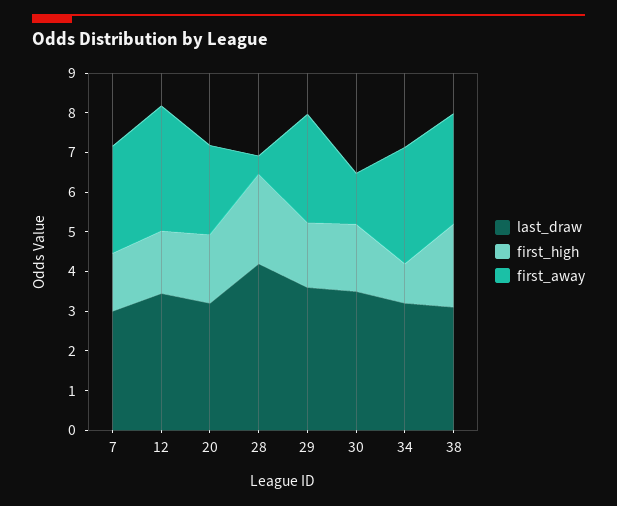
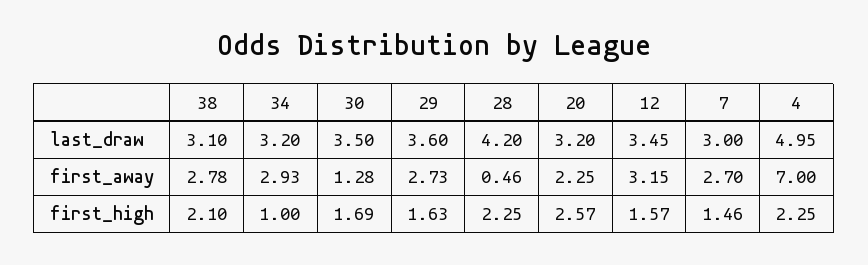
  {
    "last_draw": {
      "7": 3,
      "12": 3.45,
      "20": 3.2,
      "28": 4.2,
      "29": 3.6,
      "30": 3.5,
      "34": 3.2,
-     "38": 3.1
+     "38": 3.1,
+     "4": 4.95
    },
    "first_high": {
      "7": 1.46,
      "12": 1.57,
-     "20": 1.75,
+     "20": 2.57,
      "28": 2.25,
      "29": 1.63,
      "30": 1.69,
      "34": 1,
-     "38": 2.1
+     "38": 2.1,
+     "4": 2.25
    },
    "first_away": {
      "7": 2.7,
      "12": 3.15,
      "20": 2.25,
      "28": 0.46,
      "29": 2.73,
      "30": 1.28,
      "34": 2.93,
-     "38": 2.78
+     "38": 2.78,
+     "4": 7
    }
  }

